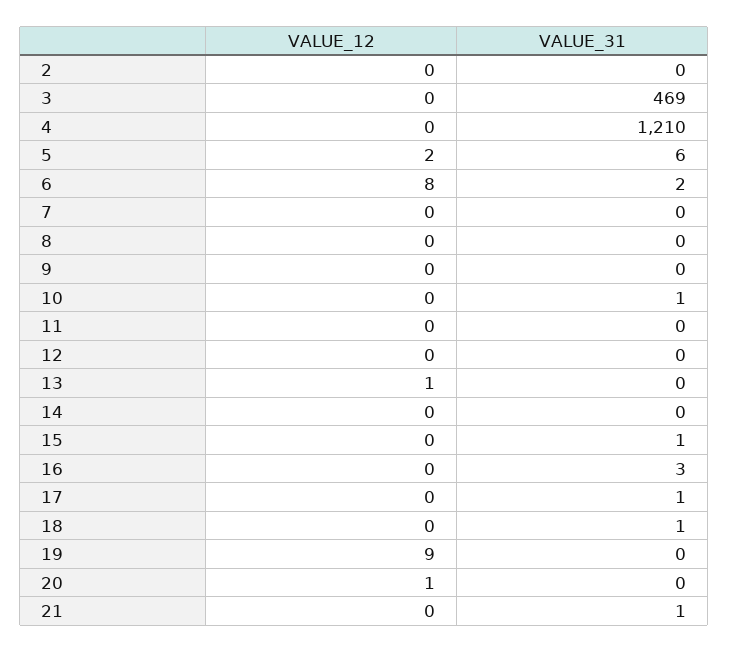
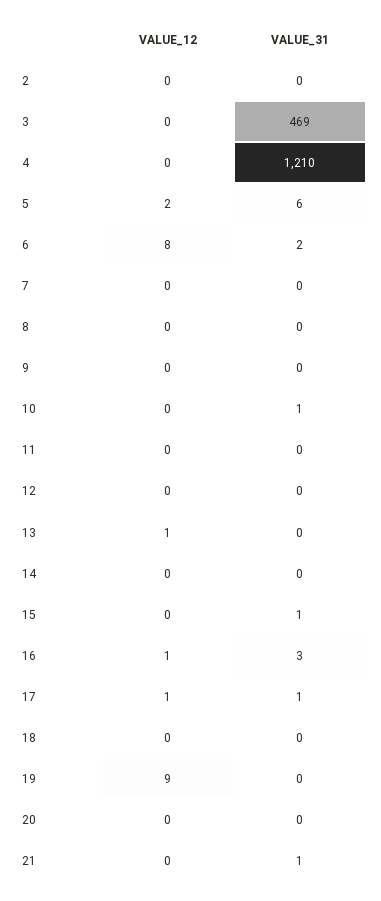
  {
    "VALUE_12": {
      "2": 0,
      "3": 0,
      "4": 0,
      "5": 2,
      "6": 8,
      "7": 0,
      "8": 0,
      "9": 0,
      "10": 0,
      "11": 0,
      "12": 0,
      "13": 1,
      "14": 0,
      "15": 0,
-     "16": 0,
+     "16": 1,
-     "17": 0,
+     "17": 1,
      "18": 0,
      "19": 9,
-     "20": 1,
+     "20": 0,
      "21": 0
    },
    "VALUE_31": {
      "2": 0,
      "3": 469,
      "4": 1210,
      "5": 6,
      "6": 2,
      "7": 0,
      "8": 0,
      "9": 0,
      "10": 1,
      "11": 0,
      "12": 0,
      "13": 0,
      "14": 0,
      "15": 1,
      "16": 3,
      "17": 1,
-     "18": 1,
+     "18": 0,
      "19": 0,
      "20": 0,
      "21": 1
    }
  }

